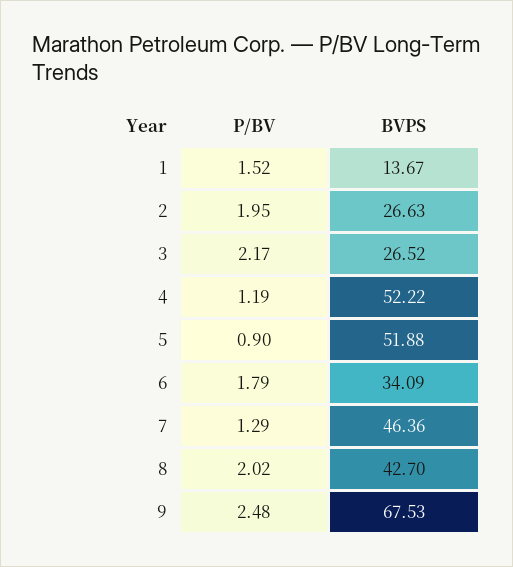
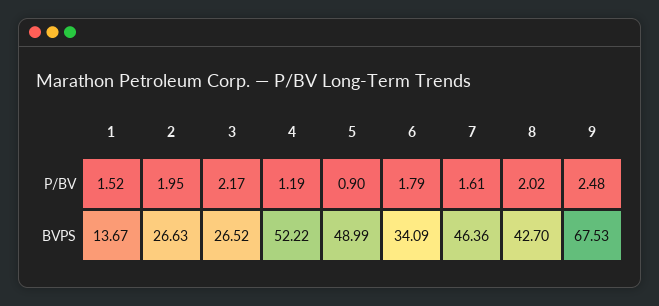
  {
    "P/BV": {
      "1": 1.52,
      "2": 1.95,
      "3": 2.17,
      "4": 1.19,
      "5": 0.9,
      "6": 1.79,
-     "7": 1.29,
+     "7": 1.61,
      "8": 2.02,
      "9": 2.48
    },
    "BVPS": {
      "1": 13.67,
      "2": 26.63,
      "3": 26.52,
      "4": 52.22,
-     "5": 51.88,
+     "5": 48.99,
      "6": 34.09,
      "7": 46.36,
      "8": 42.7,
      "9": 67.53
    }
  }

